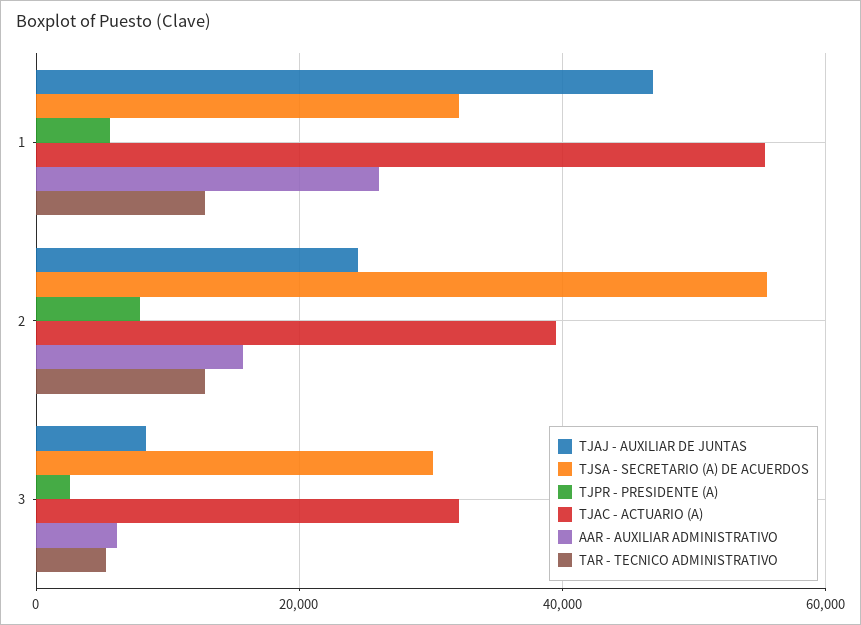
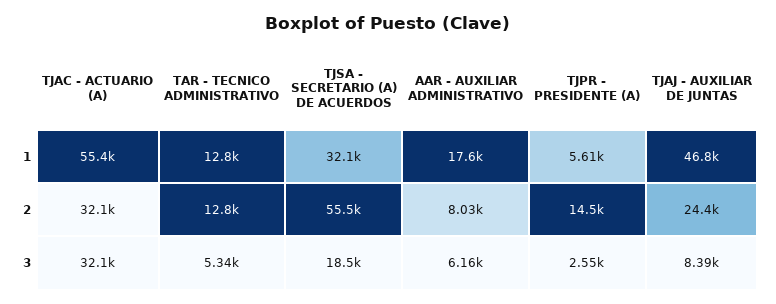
  {
    "TJAJ - AUXILIAR DE JUNTAS": {
      "1": 46800,
      "2": 24400,
      "3": 8390
    },
    "TJSA - SECRETARIO (A) DE ACUERDOS": {
      "1": 32100,
      "2": 55500,
-     "3": 30000
+     "3": 18500
    },
    "TJPR - PRESIDENTE (A)": {
      "1": 5610,
-     "2": 8000,
+     "2": 14500,
      "3": 2550
    },
    "TJAC - ACTUARIO (A)": {
      "1": 55400,
-     "2": 40000,
+     "2": 32100,
      "3": 32100
    },
    "AAR - AUXILIAR ADMINISTRATIVO": {
-     "1": 26000,
+     "1": 17600,
-     "2": 16000,
+     "2": 8030,
      "3": 6160
    },
    "TAR - TECNICO ADMINISTRATIVO": {
      "1": 12800,
      "2": 12800,
      "3": 5340
    }
  }

